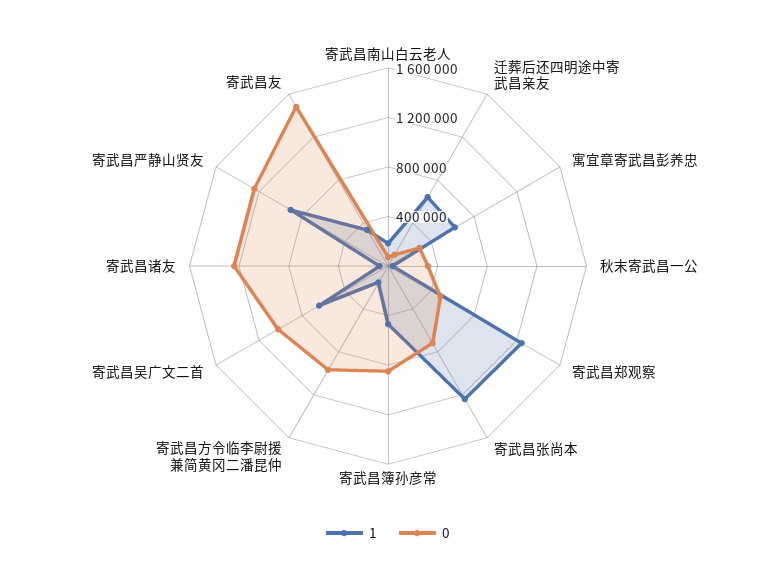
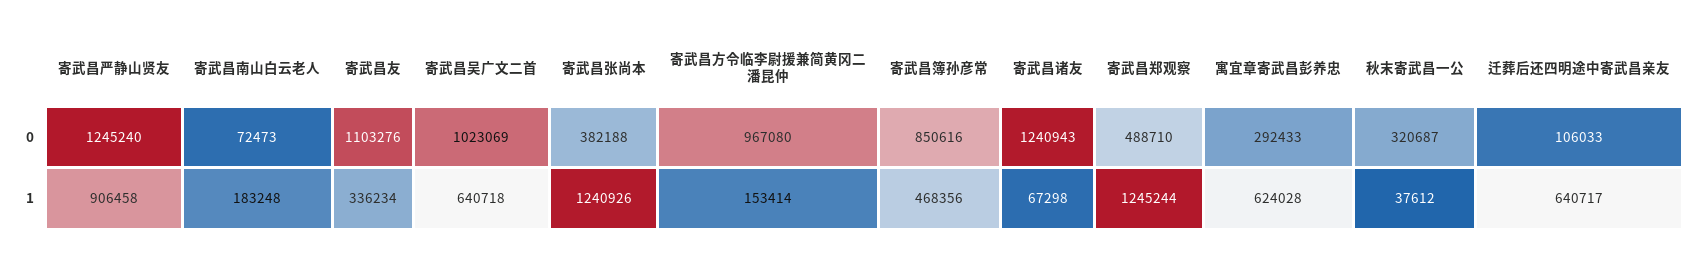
  {
    "1": {
      "寄武昌南山白云老人": 183248,
      "迁葬后还四明途中寄武昌亲友": 640717,
      "寓宜章寄武昌彭养忠": 624028,
      "秋末寄武昌一公": 37612,
      "寄武昌郑观察": 1245244,
      "寄武昌张尚本": 1240926,
      "寄武昌簿孙彦常": 468356,
      "寄武昌方令临李尉援兼简黄冈二潘昆仲": 153414,
      "寄武昌吴广文二首": 640718,
      "寄武昌诸友": 67298,
      "寄武昌严静山贤友": 906458,
      "寄武昌友": 336234
    },
    "0": {
      "寄武昌南山白云老人": 72473,
      "迁葬后还四明途中寄武昌亲友": 106033,
      "寓宜章寄武昌彭养忠": 292433,
      "秋末寄武昌一公": 320687,
      "寄武昌郑观察": 488710,
-     "寄武昌张尚本": 700000,
+     "寄武昌张尚本": 382188,
      "寄武昌簿孙彦常": 850616,
      "寄武昌方令临李尉援兼简黄冈二潘昆仲": 967080,
      "寄武昌吴广文二首": 1023069,
      "寄武昌诸友": 1240943,
      "寄武昌严静山贤友": 1245240,
-     "寄武昌友": 1500000
+     "寄武昌友": 1103276
    }
  }

